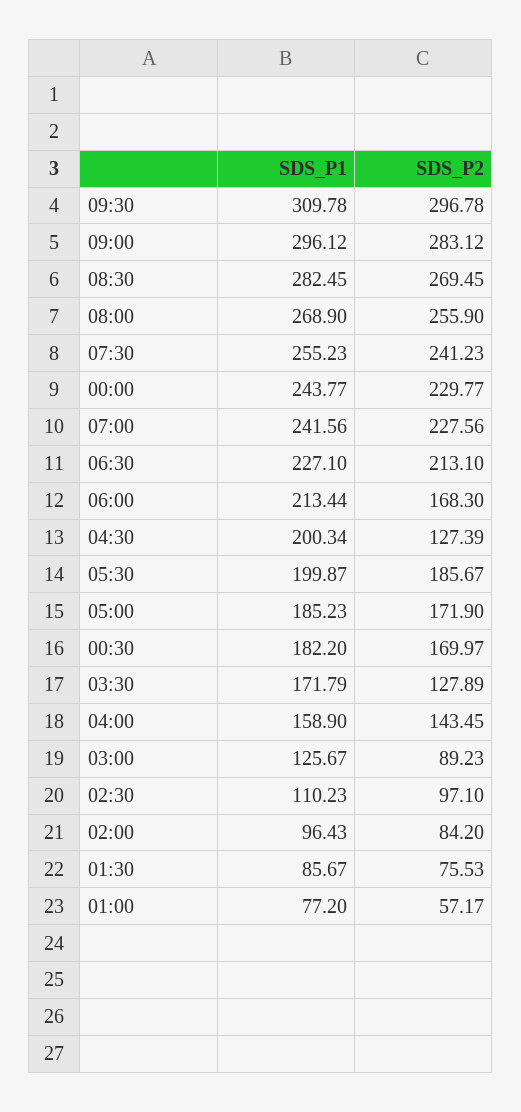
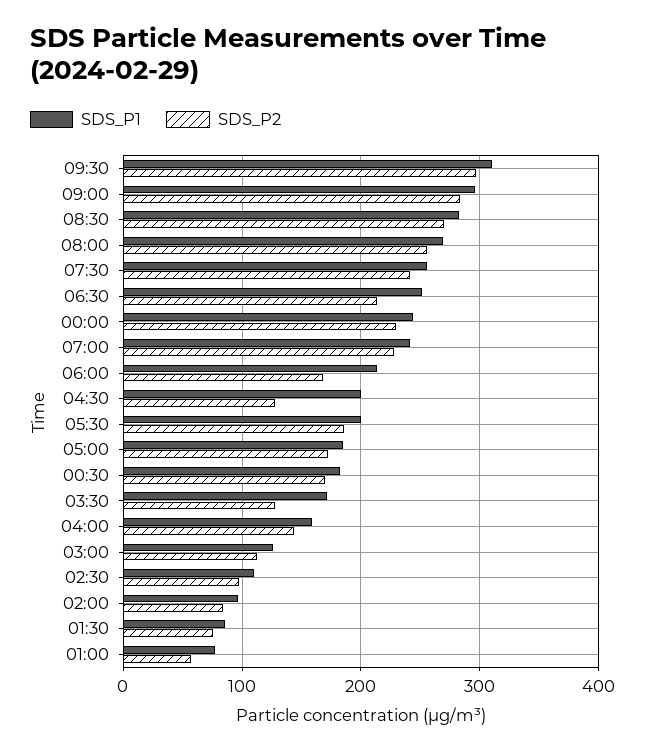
  {
    "SDS_P1": {
      "09:30": 309.78,
      "09:00": 296.12,
      "08:30": 282.45,
      "08:00": 268.9,
      "07:30": 255.23,
      "00:00": 243.77,
      "07:00": 241.56,
-     "06:30": 227.1,
+     "06:30": 250,
      "06:00": 213.44,
      "04:30": 200.34,
      "05:30": 199.87,
      "05:00": 185.23,
      "00:30": 182.2,
      "03:30": 171.79,
      "04:00": 158.9,
      "03:00": 125.67,
      "02:30": 110.23,
      "02:00": 96.43,
      "01:30": 85.67,
      "01:00": 77.2
    },
    "SDS_P2": {
      "09:30": 296.78,
      "09:00": 283.12,
      "08:30": 269.45,
      "08:00": 255.9,
      "07:30": 241.23,
      "00:00": 229.77,
      "07:00": 227.56,
      "06:30": 213.1,
      "06:00": 168.3,
      "04:30": 127.39,
      "05:30": 185.67,
      "05:00": 171.9,
      "00:30": 169.97,
      "03:30": 127.89,
      "04:00": 143.45,
-     "03:00": 89.23,
+     "03:00": 110,
      "02:30": 97.1,
      "02:00": 84.2,
      "01:30": 75.53,
      "01:00": 57.17
    }
  }

